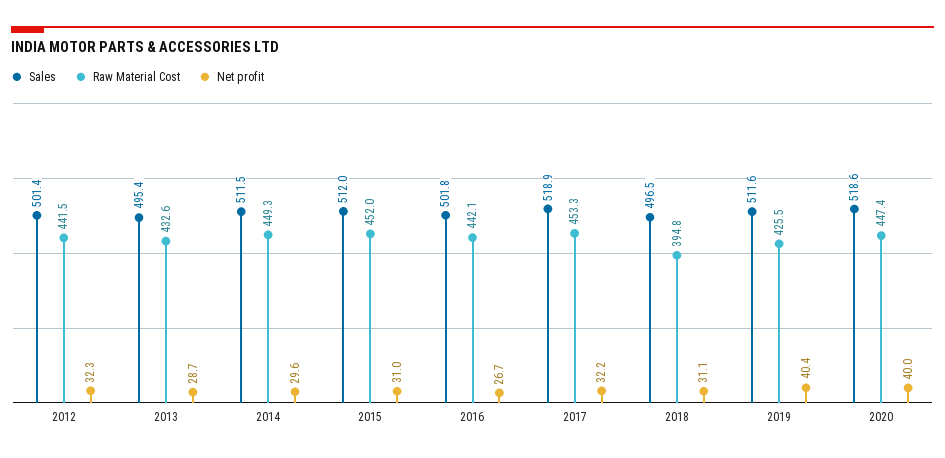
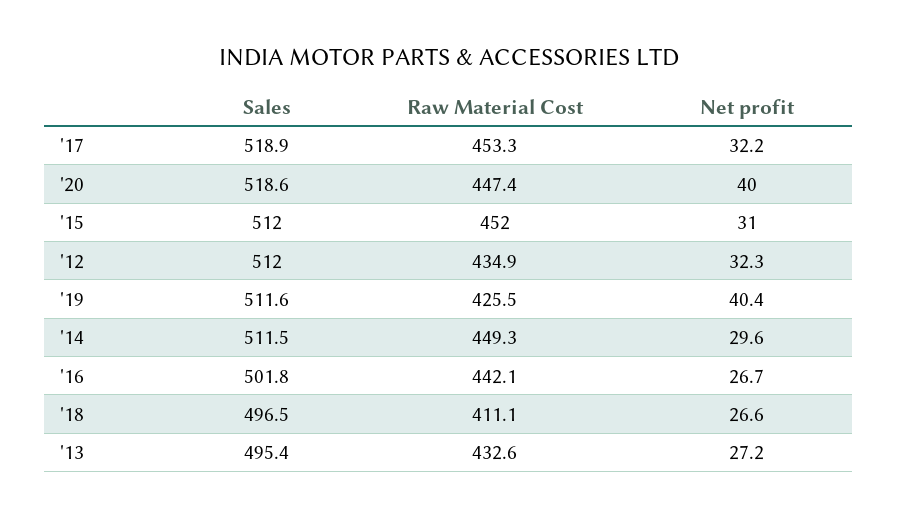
  {
    "Sales": {
-     "2012": 501.4,
+     "2012": 512,
      "2013": 495.4,
      "2014": 511.5,
      "2015": 512,
      "2016": 501.8,
      "2017": 518.9,
      "2018": 496.5,
      "2019": 511.6,
      "2020": 518.6
    },
    "Raw Material Cost": {
-     "2012": 441.5,
+     "2012": 434.9,
      "2013": 432.6,
      "2014": 449.3,
      "2015": 452,
      "2016": 442.1,
      "2017": 453.3,
-     "2018": 394.8,
+     "2018": 411.1,
      "2019": 425.5,
      "2020": 447.4
    },
    "Net profit": {
      "2012": 32.3,
-     "2013": 28.7,
+     "2013": 27.2,
      "2014": 29.6,
      "2015": 31,
      "2016": 26.7,
      "2017": 32.2,
-     "2018": 31.1,
+     "2018": 26.6,
      "2019": 40.4,
      "2020": 40
    }
  }

